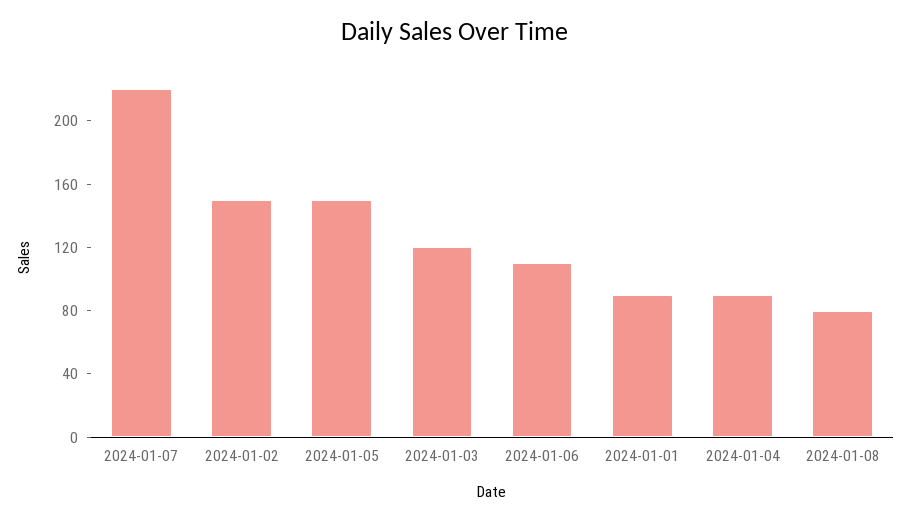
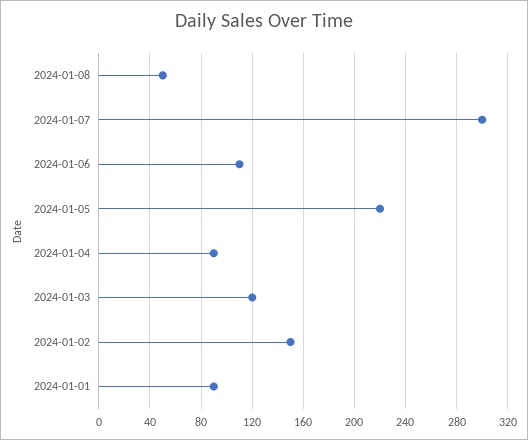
  {
-   "2024-01-07": 220,
+   "2024-01-07": 300,
    "2024-01-02": 150,
-   "2024-01-05": 150,
+   "2024-01-05": 220,
    "2024-01-03": 120,
    "2024-01-06": 110,
    "2024-01-01": 90,
    "2024-01-04": 90,
-   "2024-01-08": 80
+   "2024-01-08": 50
  }

